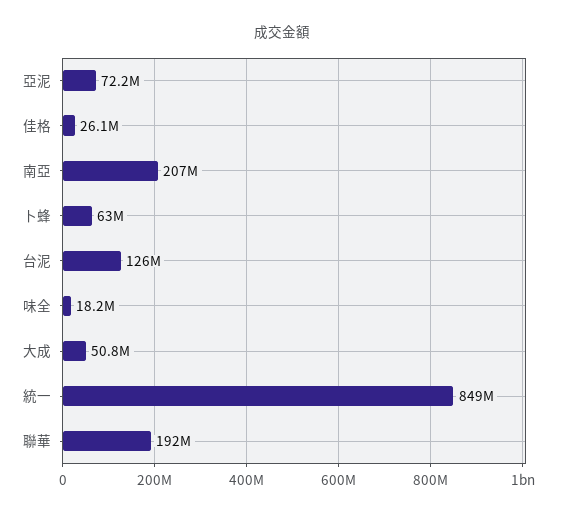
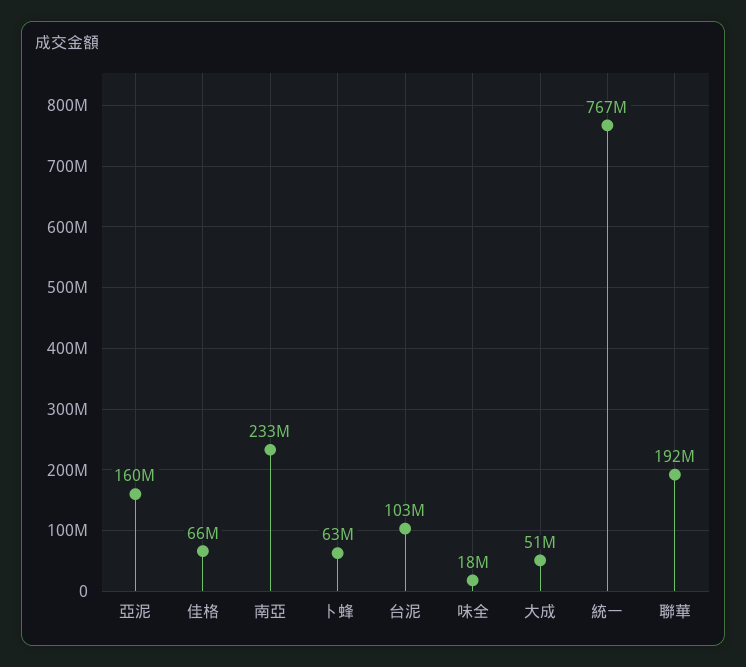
  {
-   "亞泥": 72200000,
+   "亞泥": 160000000,
-   "佳格": 26100000,
+   "佳格": 66000000,
-   "南亞": 207000000,
+   "南亞": 233000000,
    "卜蜂": 63000000,
-   "台泥": 126000000,
+   "台泥": 103000000,
    "味全": 18200000,
    "大成": 50800000,
-   "統一": 849000000,
+   "統一": 767000000,
    "聯華": 192000000
  }

